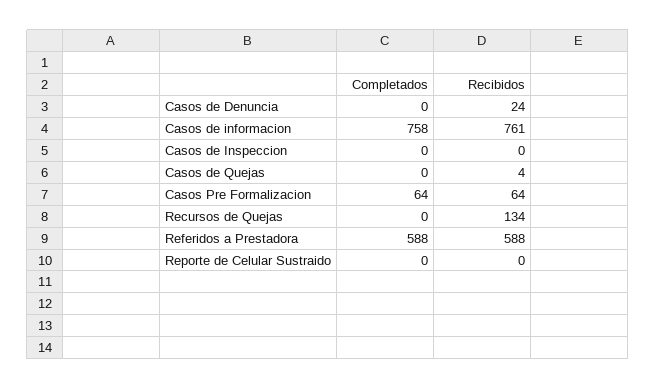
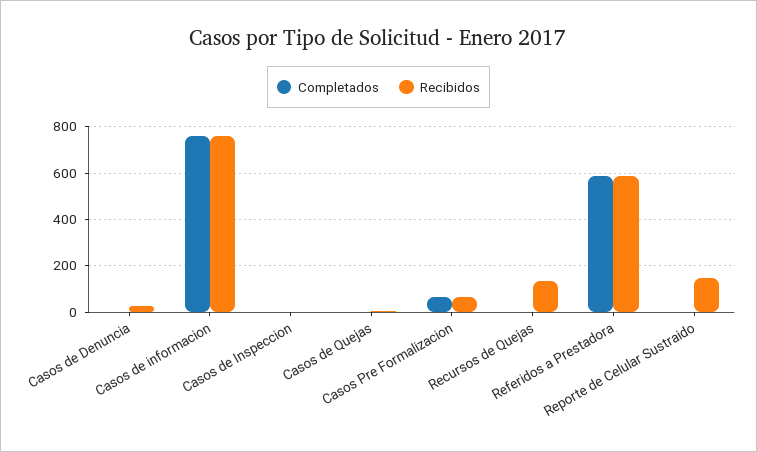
  {
    "Completados": {
      "Casos de Denuncia": 0,
      "Casos de informacion": 758,
      "Casos de Inspeccion": 0,
      "Casos de Quejas": 0,
      "Casos Pre Formalizacion": 64,
      "Recursos de Quejas": 0,
      "Referidos a Prestadora": 588,
      "Reporte de Celular Sustraido": 0
    },
    "Recibidos": {
      "Casos de Denuncia": 24,
      "Casos de informacion": 761,
      "Casos de Inspeccion": 0,
      "Casos de Quejas": 4,
      "Casos Pre Formalizacion": 64,
      "Recursos de Quejas": 134,
      "Referidos a Prestadora": 588,
-     "Reporte de Celular Sustraido": 0
+     "Reporte de Celular Sustraido": 150
    }
  }

